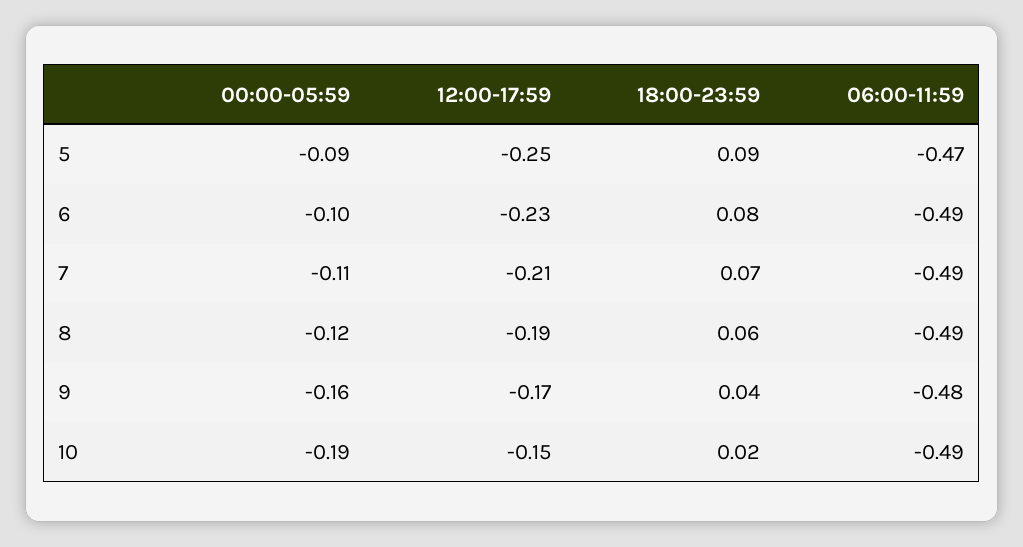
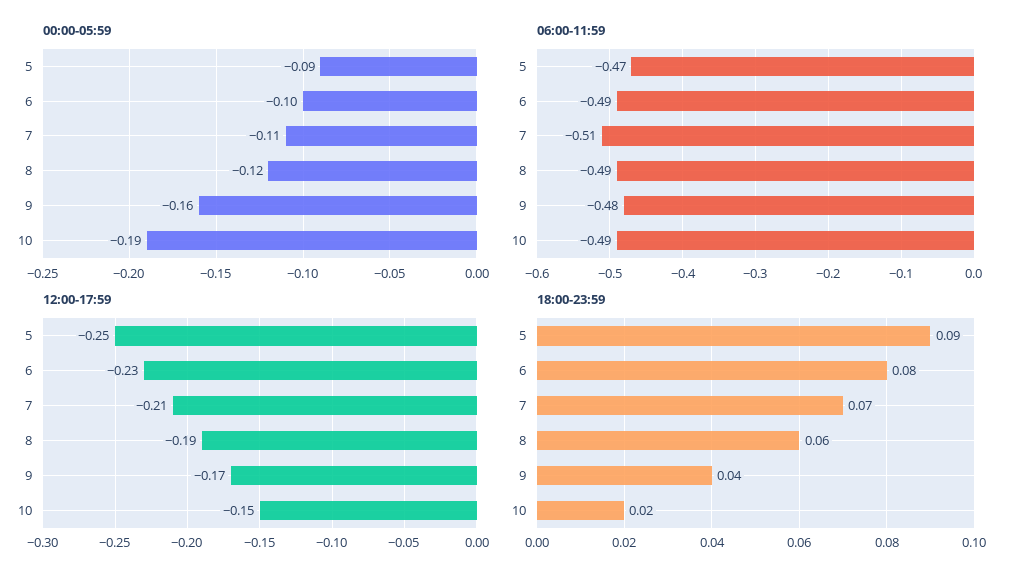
  {
    "00:00-05:59": {
      "5": -0.09,
      "6": -0.1,
      "7": -0.11,
      "8": -0.12,
      "9": -0.16,
      "10": -0.19
    },
    "12:00-17:59": {
      "5": -0.25,
      "6": -0.23,
      "7": -0.21,
      "8": -0.19,
      "9": -0.17,
      "10": -0.15
    },
    "18:00-23:59": {
      "5": 0.09,
      "6": 0.08,
      "7": 0.07,
      "8": 0.06,
      "9": 0.04,
      "10": 0.02
    },
    "06:00-11:59": {
      "5": -0.47,
      "6": -0.49,
-     "7": -0.49,
+     "7": -0.51,
      "8": -0.49,
      "9": -0.48,
      "10": -0.49
    }
  }

